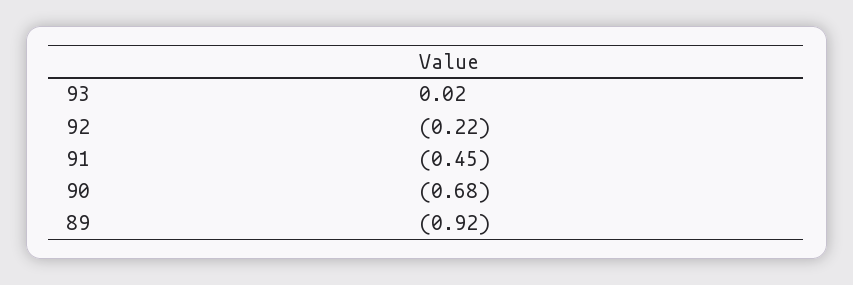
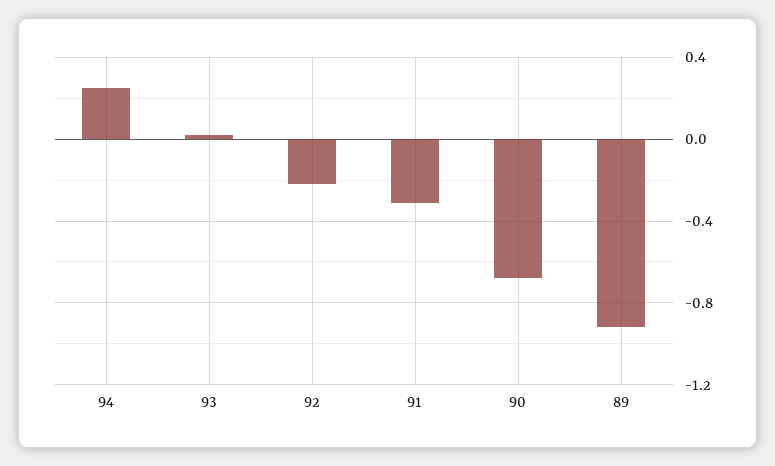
  {
    "93": 0.02,
    "92": -0.22,
-   "91": -0.45,
+   "91": -0.3,
    "90": -0.68,
-   "89": -0.92
+   "89": -0.92,
+   "94": 0.25
  }

